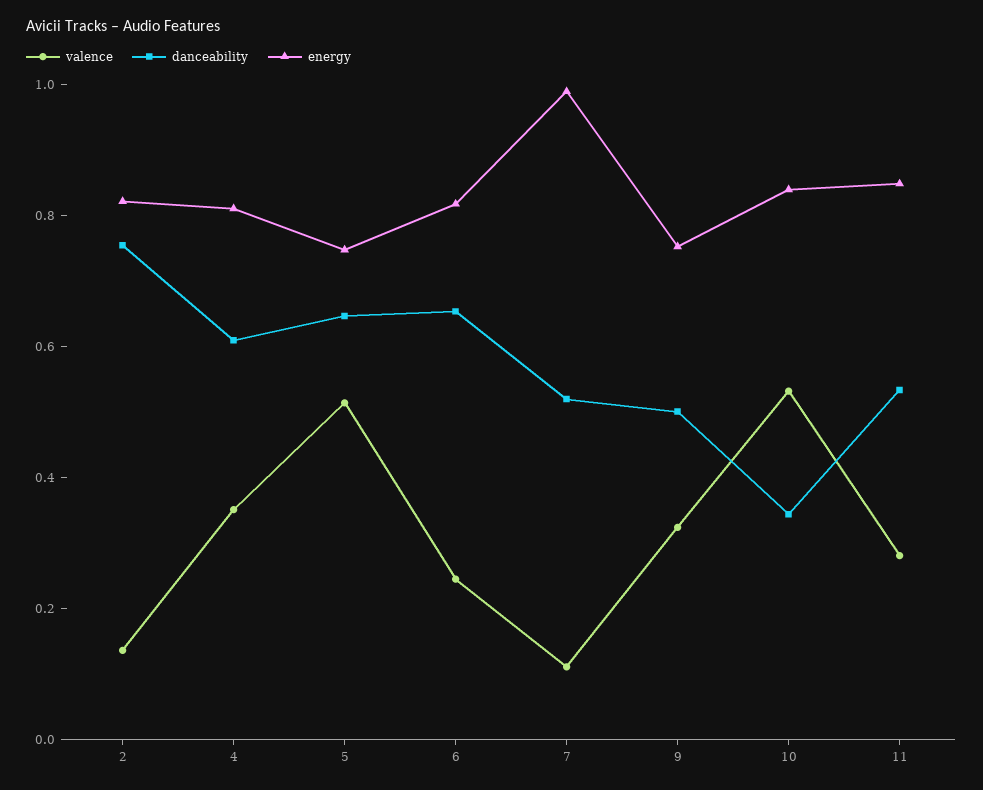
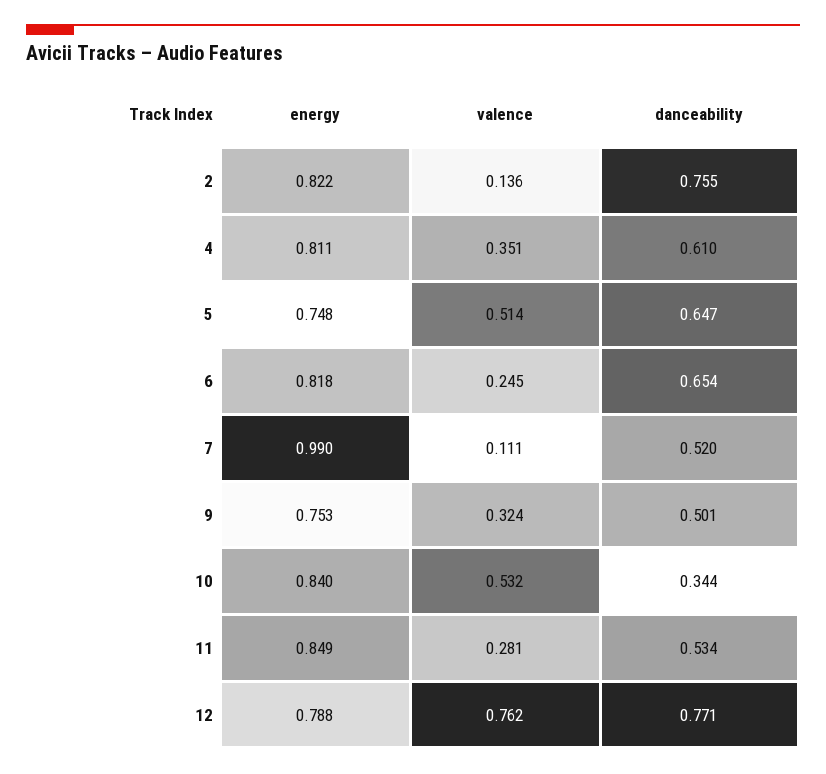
  {
    "valence": {
      "2": 0.136,
      "4": 0.351,
      "5": 0.514,
      "6": 0.245,
      "7": 0.111,
      "9": 0.324,
      "10": 0.532,
-     "11": 0.281
+     "11": 0.281,
+     "12": 0.762
    },
    "danceability": {
      "2": 0.755,
      "4": 0.61,
      "5": 0.647,
      "6": 0.654,
      "7": 0.52,
      "9": 0.501,
      "10": 0.344,
-     "11": 0.534
+     "11": 0.534,
+     "12": 0.771
    },
    "energy": {
      "2": 0.822,
      "4": 0.811,
      "5": 0.748,
      "6": 0.818,
      "7": 0.99,
      "9": 0.753,
      "10": 0.84,
-     "11": 0.849
+     "11": 0.849,
+     "12": 0.788
    }
  }

